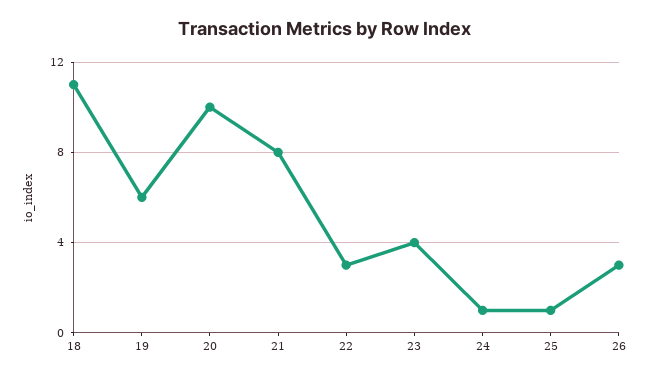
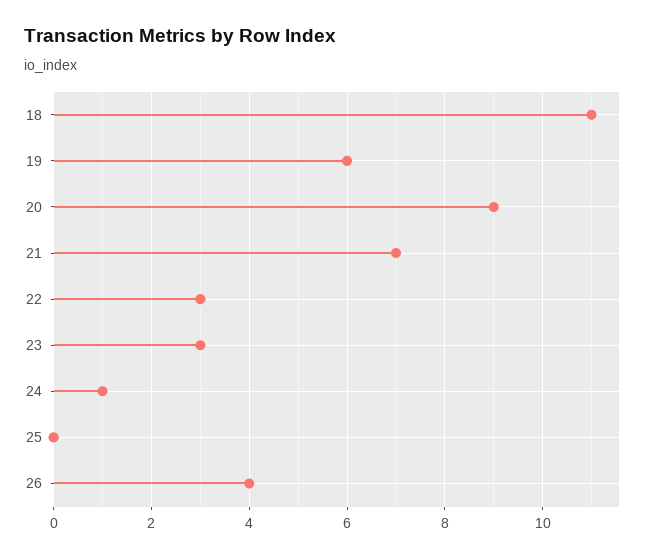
  {
    "18": 11,
    "19": 6,
-   "20": 10,
+   "20": 9,
-   "21": 8,
+   "21": 7,
    "22": 3,
-   "23": 4,
+   "23": 3,
    "24": 1,
-   "25": 1,
+   "25": 0,
-   "26": 3
+   "26": 4
  }

